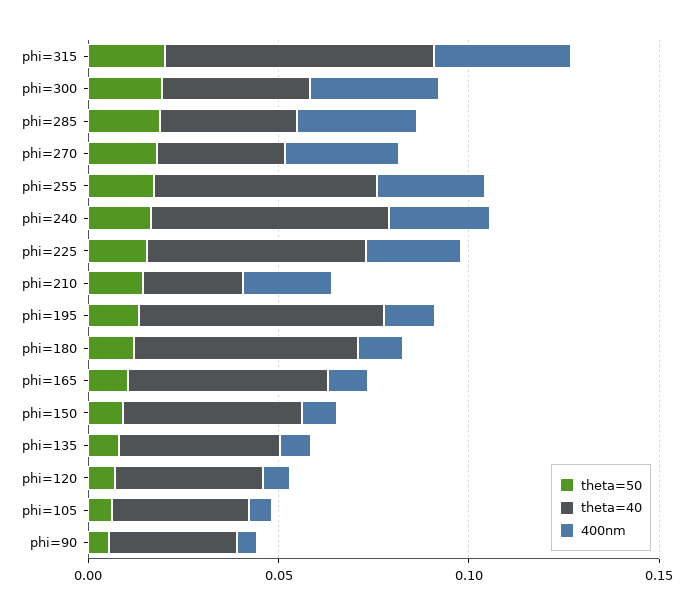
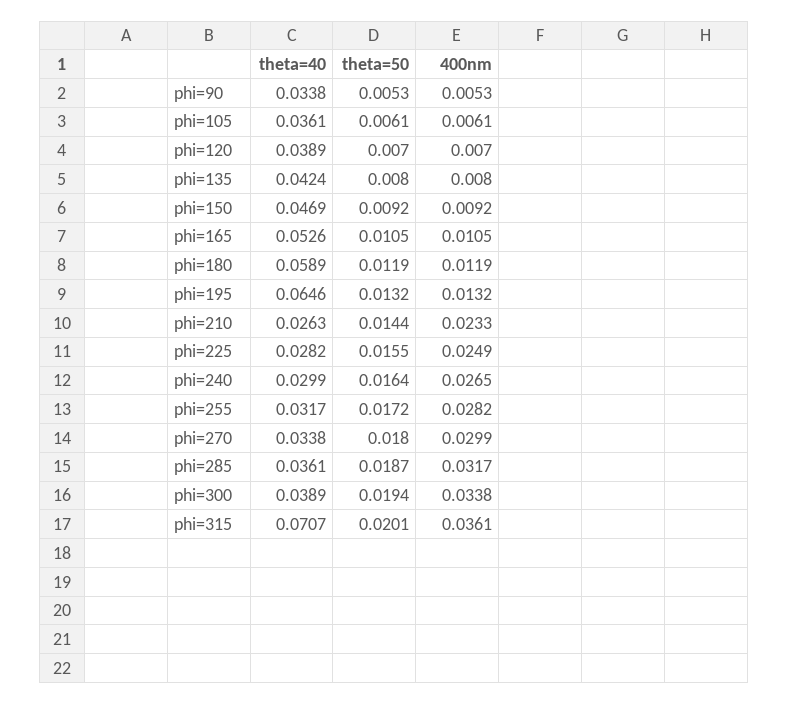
  {
    "theta=50": {
      "phi=315": 0.0201,
      "phi=300": 0.0194,
      "phi=285": 0.0187,
      "phi=270": 0.018,
      "phi=255": 0.0172,
      "phi=240": 0.0164,
      "phi=225": 0.0155,
      "phi=210": 0.0144,
      "phi=195": 0.0132,
      "phi=180": 0.0119,
      "phi=165": 0.0105,
      "phi=150": 0.0092,
      "phi=135": 0.008,
      "phi=120": 0.007,
      "phi=105": 0.0061,
      "phi=90": 0.0053
    },
    "theta=40": {
      "phi=315": 0.0707,
      "phi=300": 0.0389,
      "phi=285": 0.0361,
      "phi=270": 0.0338,
-     "phi=255": 0.06,
+     "phi=255": 0.0317,
-     "phi=240": 0.06,
+     "phi=240": 0.0299,
-     "phi=225": 0.06,
+     "phi=225": 0.0282,
      "phi=210": 0.0263,
      "phi=195": 0.0646,
      "phi=180": 0.0589,
      "phi=165": 0.0526,
      "phi=150": 0.0469,
      "phi=135": 0.0424,
      "phi=120": 0.0389,
      "phi=105": 0.0361,
      "phi=90": 0.0338
    },
    "400nm": {
      "phi=315": 0.0361,
      "phi=300": 0.0338,
      "phi=285": 0.0317,
      "phi=270": 0.0299,
      "phi=255": 0.0282,
      "phi=240": 0.0265,
      "phi=225": 0.0249,
      "phi=210": 0.0233,
      "phi=195": 0.0132,
      "phi=180": 0.0119,
      "phi=165": 0.0105,
      "phi=150": 0.0092,
      "phi=135": 0.008,
      "phi=120": 0.007,
      "phi=105": 0.0061,
      "phi=90": 0.0053
    }
  }

